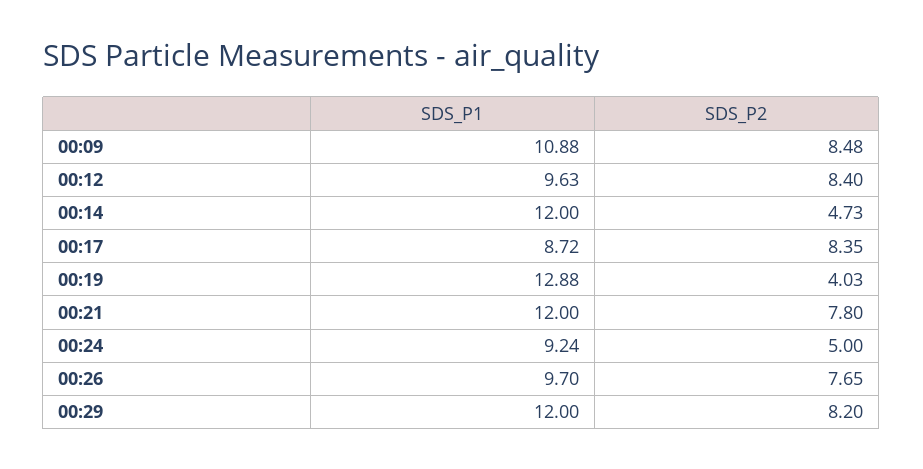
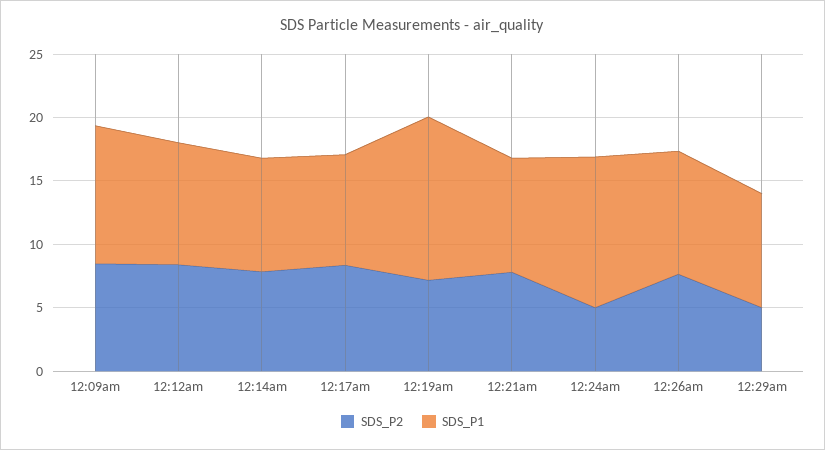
  {
    "SDS_P1": {
      "00:09": 10.88,
      "00:12": 9.63,
-     "00:14": 12,
+     "00:14": 9,
      "00:17": 8.72,
      "00:19": 12.88,
-     "00:21": 12,
+     "00:21": 9,
-     "00:24": 9.24,
+     "00:24": 12,
      "00:26": 9.7,
-     "00:29": 12
+     "00:29": 9
    },
    "SDS_P2": {
      "00:09": 8.48,
      "00:12": 8.4,
-     "00:14": 4.73,
+     "00:14": 8,
      "00:17": 8.35,
-     "00:19": 4.03,
+     "00:19": 7,
      "00:21": 7.8,
      "00:24": 5,
      "00:26": 7.65,
-     "00:29": 8.2
+     "00:29": 5
    }
  }

